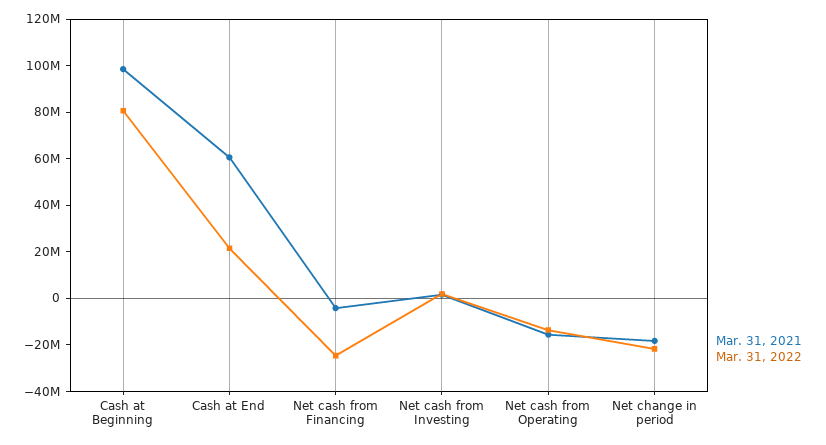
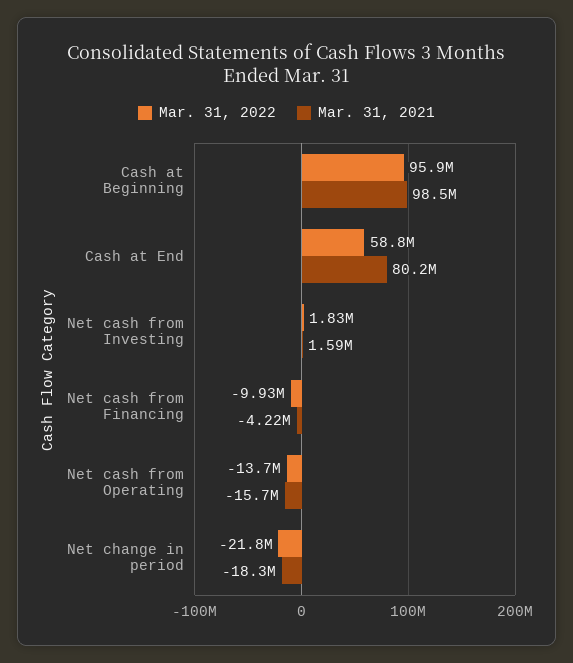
  {
    "Mar. 31, 2021": {
      "Cash at Beginning": 98500000,
-     "Cash at End": 60000000,
+     "Cash at End": 80200000,
      "Net cash from Financing": -4220000,
      "Net cash from Investing": 1590000,
      "Net cash from Operating": -15700000,
      "Net change in period": -18300000
    },
    "Mar. 31, 2022": {
-     "Cash at Beginning": 80000000,
+     "Cash at Beginning": 95900000,
-     "Cash at End": 20000000,
+     "Cash at End": 58800000,
-     "Net cash from Financing": -25000000,
+     "Net cash from Financing": -9930000,
      "Net cash from Investing": 1830000,
      "Net cash from Operating": -13700000,
      "Net change in period": -21800000
    }
  }

